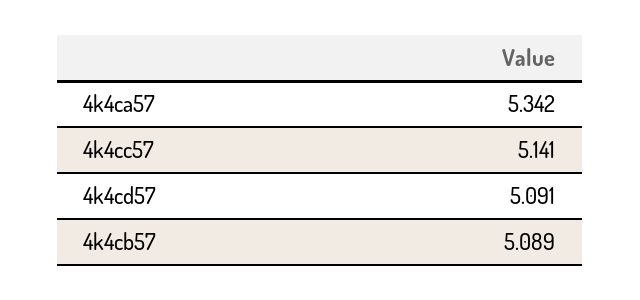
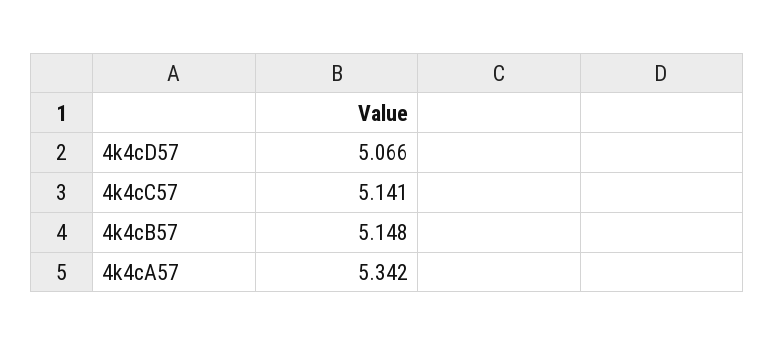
  {
    "4k4ca57": 5.342,
    "4k4cc57": 5.141,
-   "4k4cd57": 5.091,
+   "4k4cd57": 5.066,
-   "4k4cb57": 5.089
+   "4k4cb57": 5.148
  }

